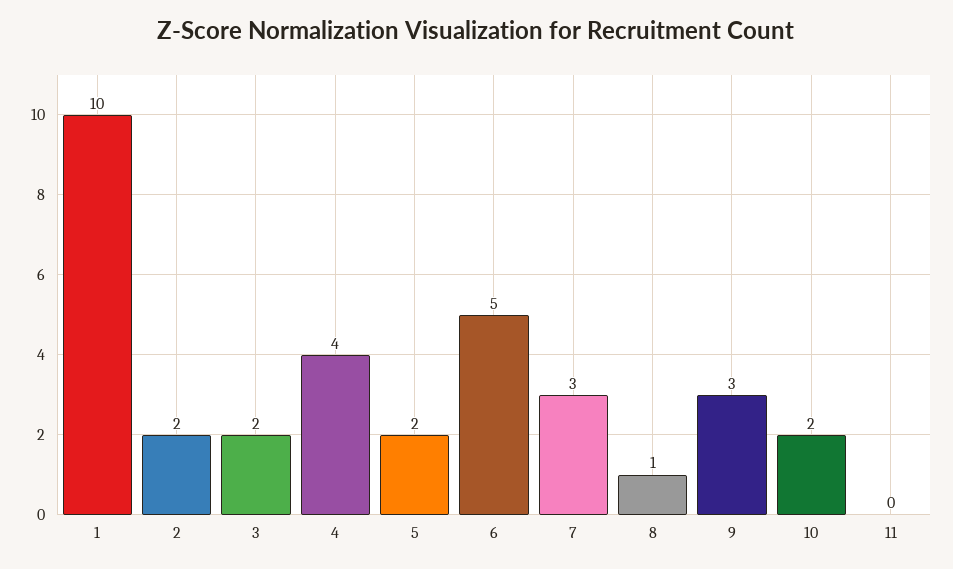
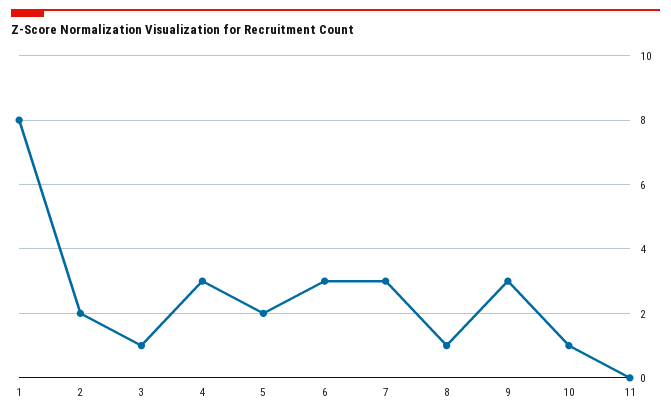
  {
-   "1": 10,
+   "1": 8,
    "2": 2,
-   "3": 2,
+   "3": 1,
-   "4": 4,
+   "4": 3,
    "5": 2,
-   "6": 5,
+   "6": 3,
    "7": 3,
    "8": 1,
    "9": 3,
-   "10": 2,
+   "10": 1,
    "11": 0
  }

